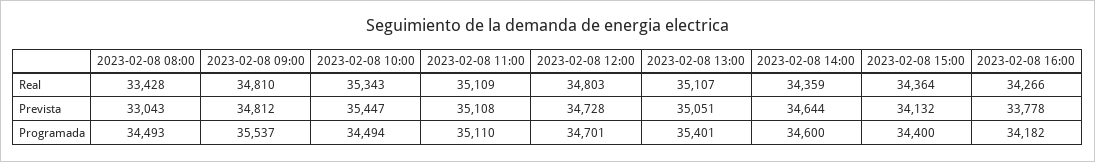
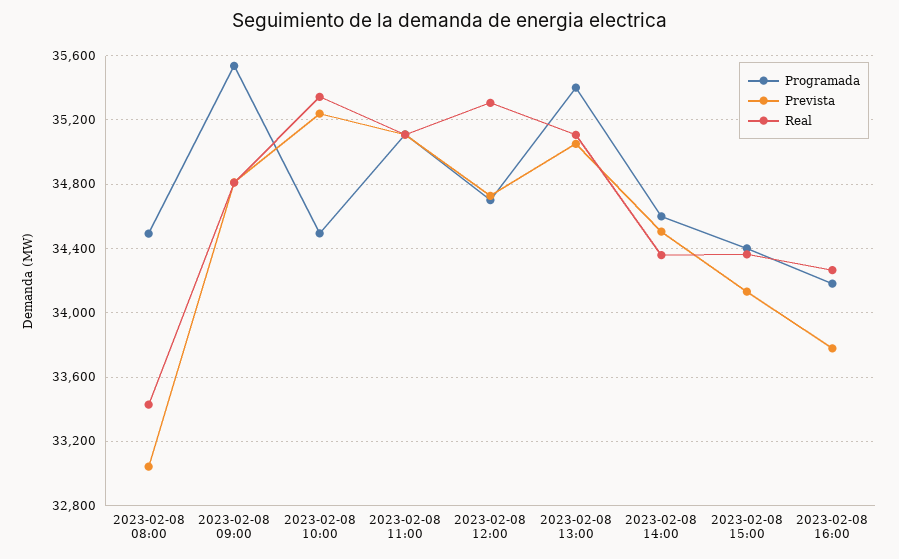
  {
    "Real": {
      "2023-02-08 08:00": 33428,
      "2023-02-08 09:00": 34810,
      "2023-02-08 10:00": 35343,
      "2023-02-08 11:00": 35109,
-     "2023-02-08 12:00": 34803,
+     "2023-02-08 12:00": 35300,
      "2023-02-08 13:00": 35107,
      "2023-02-08 14:00": 34359,
      "2023-02-08 15:00": 34364,
      "2023-02-08 16:00": 34266
    },
    "Prevista": {
      "2023-02-08 08:00": 33043,
      "2023-02-08 09:00": 34812,
-     "2023-02-08 10:00": 35447,
+     "2023-02-08 10:00": 35250,
      "2023-02-08 11:00": 35108,
      "2023-02-08 12:00": 34728,
      "2023-02-08 13:00": 35051,
-     "2023-02-08 14:00": 34644,
+     "2023-02-08 14:00": 34500,
      "2023-02-08 15:00": 34132,
      "2023-02-08 16:00": 33778
    },
    "Programada": {
      "2023-02-08 08:00": 34493,
      "2023-02-08 09:00": 35537,
      "2023-02-08 10:00": 34494,
      "2023-02-08 11:00": 35110,
      "2023-02-08 12:00": 34701,
      "2023-02-08 13:00": 35401,
      "2023-02-08 14:00": 34600,
      "2023-02-08 15:00": 34400,
      "2023-02-08 16:00": 34182
    }
  }

